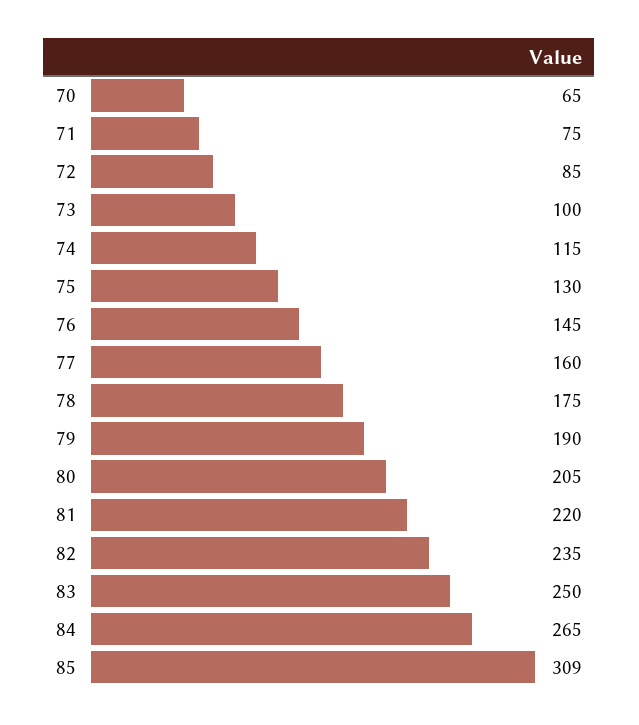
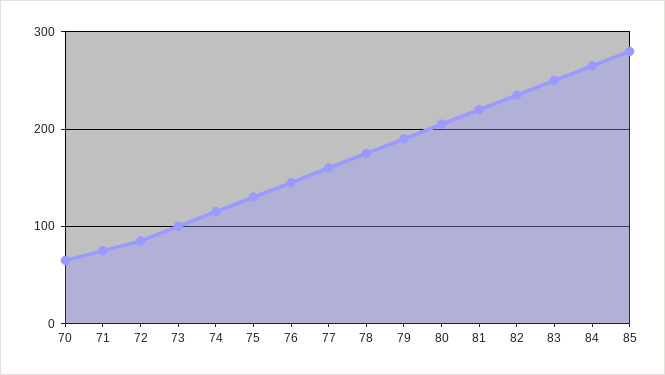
  {
    "70": 65,
    "71": 75,
    "72": 85,
    "73": 100,
    "74": 115,
    "75": 130,
    "76": 145,
    "77": 160,
    "78": 175,
    "79": 190,
    "80": 205,
    "81": 220,
    "82": 235,
    "83": 250,
    "84": 265,
-   "85": 309
+   "85": 280
  }

